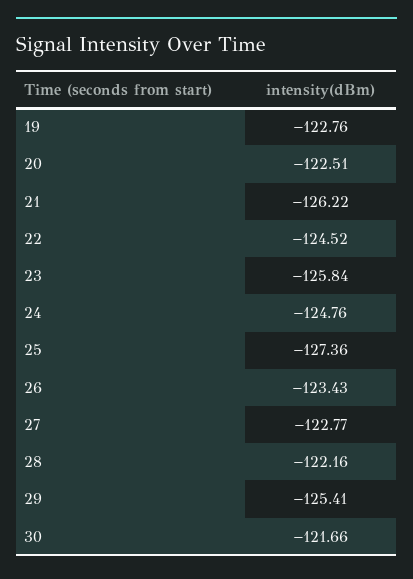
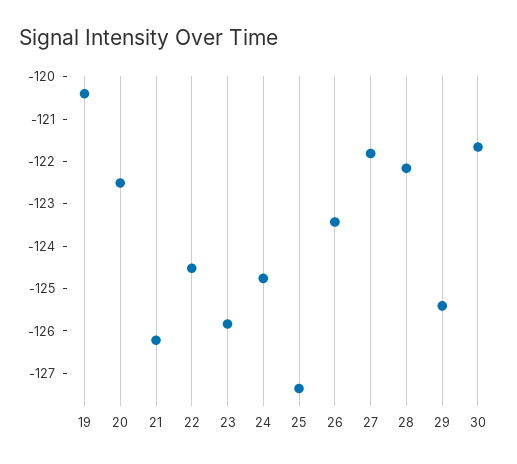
  {
-   "19": -122.76,
+   "19": -120.4,
    "20": -122.51,
    "21": -126.22,
    "22": -124.52,
    "23": -125.84,
    "24": -124.76,
    "25": -127.36,
    "26": -123.43,
-   "27": -122.77,
+   "27": -121.8,
    "28": -122.16,
    "29": -125.41,
    "30": -121.66
  }

